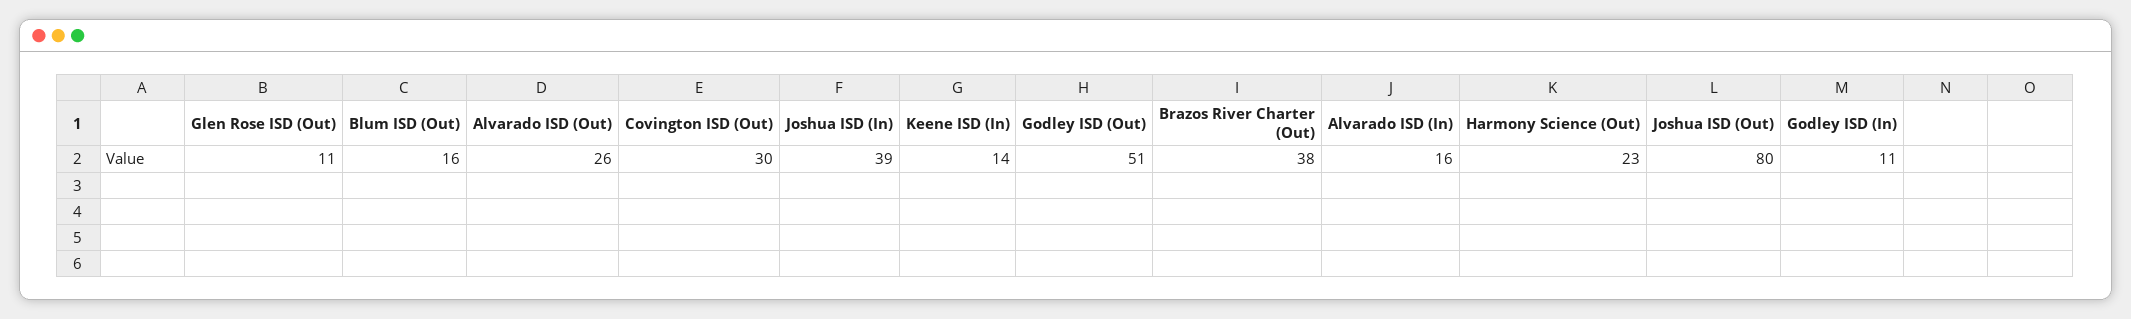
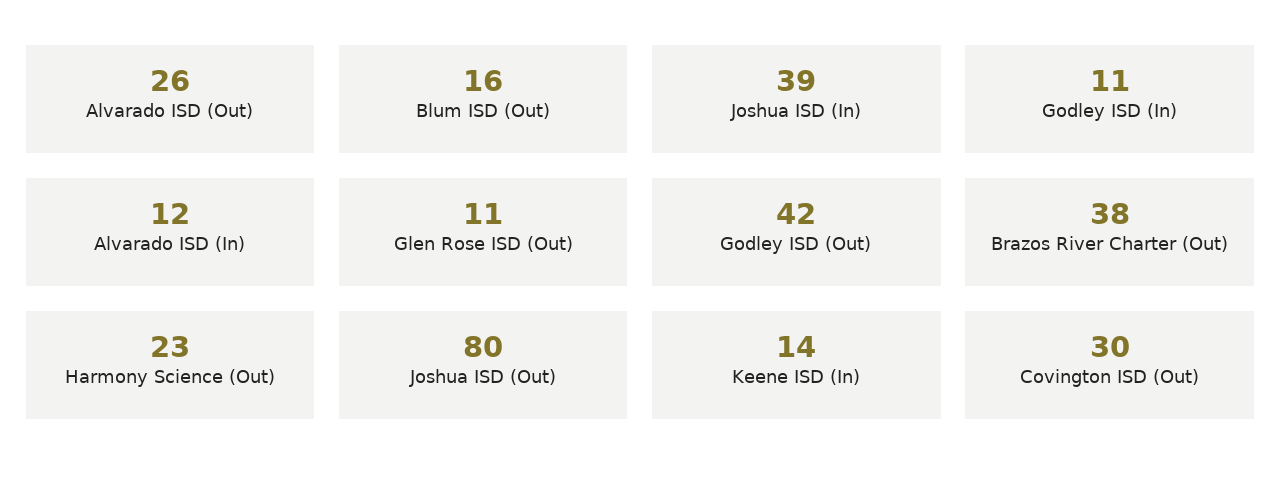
  {
    "Glen Rose ISD (Out)": 11,
    "Blum ISD (Out)": 16,
    "Alvarado ISD (Out)": 26,
    "Covington ISD (Out)": 30,
    "Joshua ISD (In)": 39,
    "Keene ISD (In)": 14,
-   "Godley ISD (Out)": 51,
+   "Godley ISD (Out)": 42,
    "Brazos River Charter (Out)": 38,
-   "Alvarado ISD (In)": 16,
+   "Alvarado ISD (In)": 12,
    "Harmony Science (Out)": 23,
    "Joshua ISD (Out)": 80,
    "Godley ISD (In)": 11
  }

